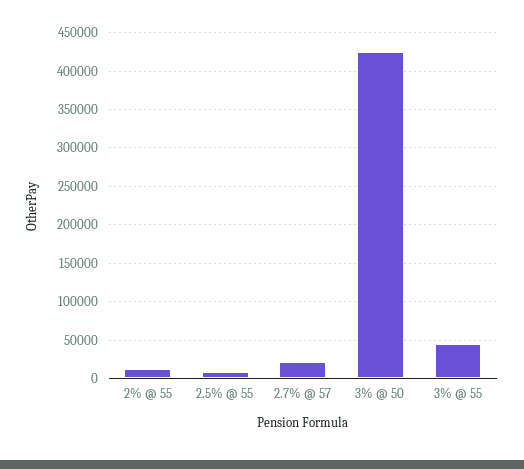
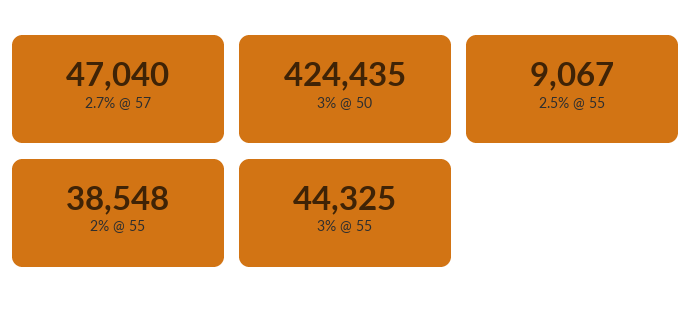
  {
-   "2% @ 55": 10000,
+   "2% @ 55": 38548,
    "2.5% @ 55": 9067,
-   "2.7% @ 57": 20000,
+   "2.7% @ 57": 47040,
    "3% @ 50": 424435,
    "3% @ 55": 44325
  }

